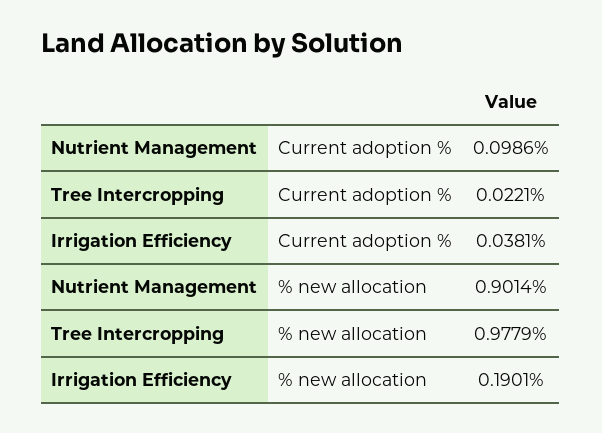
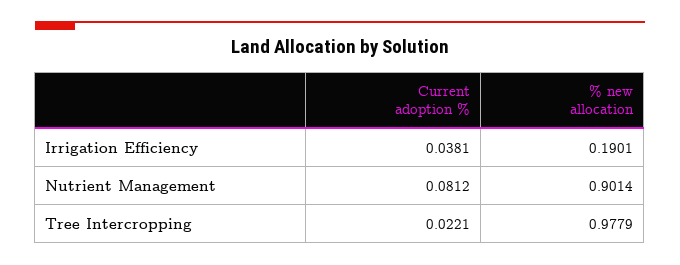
  {
    "Nutrient Management": {
-     "Current adoption %": 0.0986,
+     "Current adoption %": 0.0812,
      "% new allocation": 0.9014
    },
    "Tree Intercropping": {
      "Current adoption %": 0.0221,
      "% new allocation": 0.9779
    },
    "Irrigation Efficiency": {
      "Current adoption %": 0.0381,
      "% new allocation": 0.1901
    }
  }

